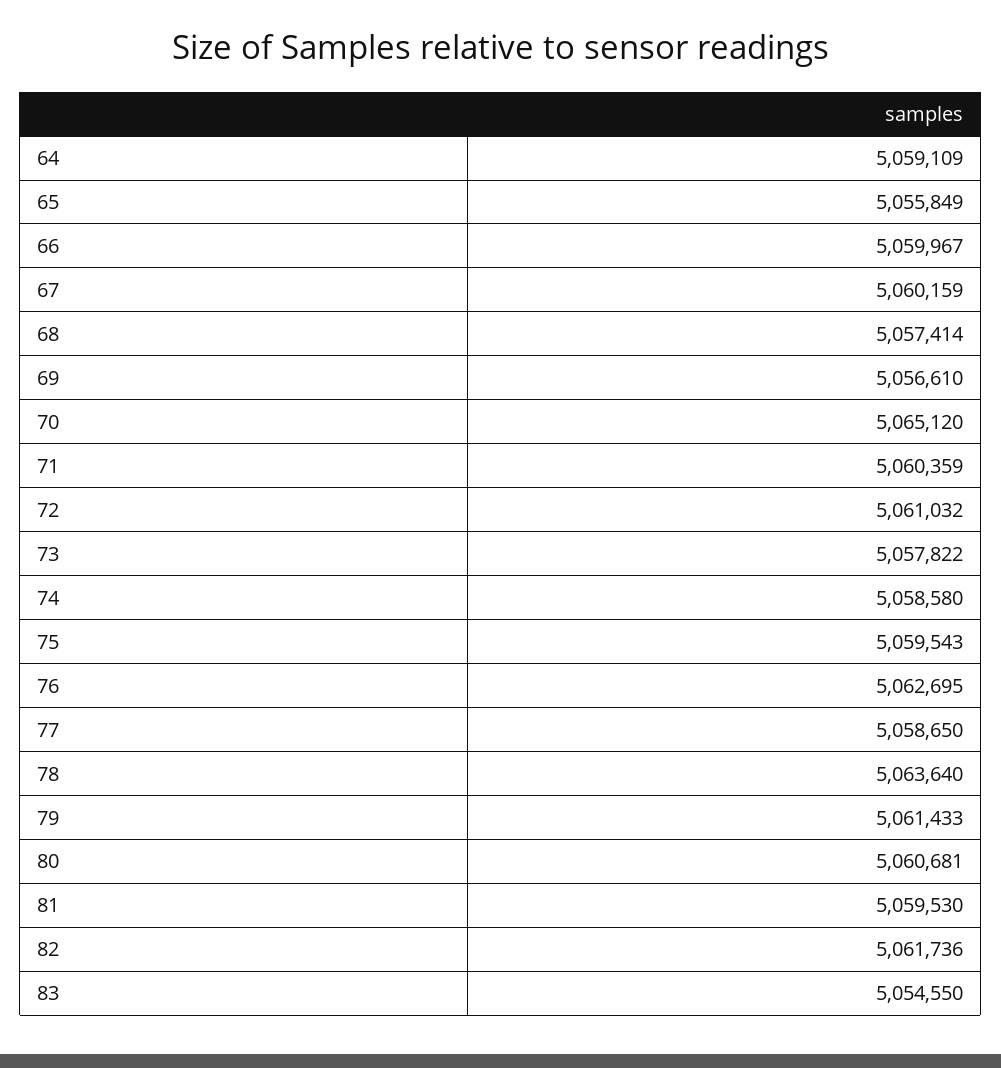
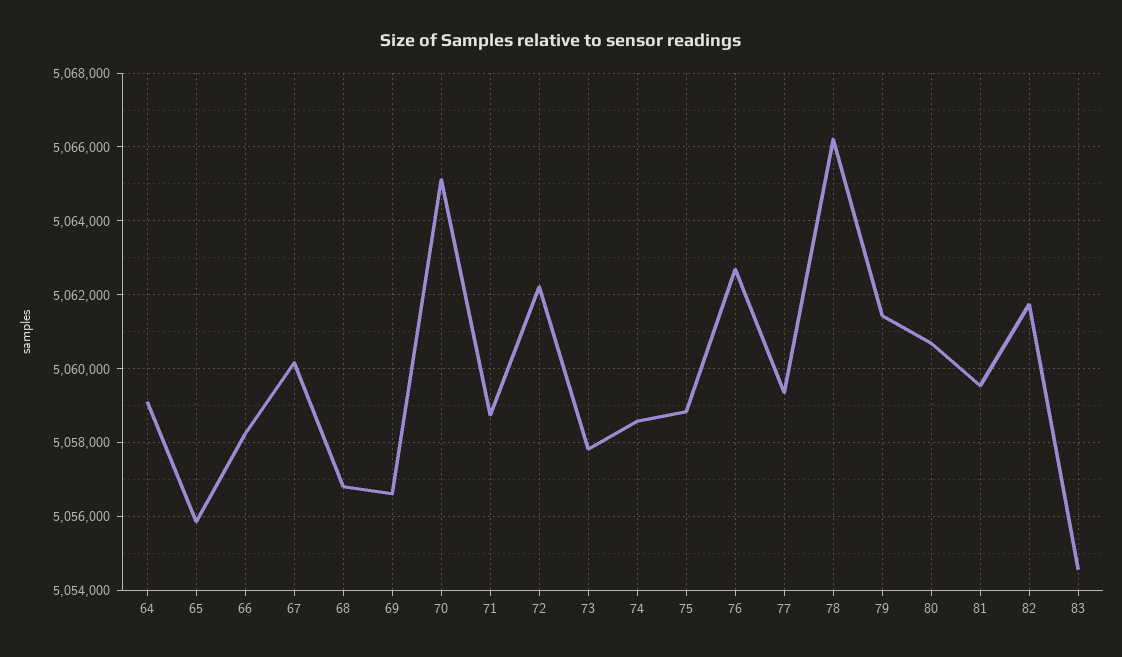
  {
    "64": 5059109,
    "65": 5055849,
-   "66": 5059967,
+   "66": 5058200,
    "67": 5060159,
-   "68": 5057414,
+   "68": 5056800,
    "69": 5056610,
    "70": 5065120,
-   "71": 5060359,
+   "71": 5058800,
-   "72": 5061032,
+   "72": 5062200,
    "73": 5057822,
    "74": 5058580,
-   "75": 5059543,
+   "75": 5058800,
    "76": 5062695,
-   "77": 5058650,
+   "77": 5059400,
-   "78": 5063640,
+   "78": 5066200,
    "79": 5061433,
    "80": 5060681,
    "81": 5059530,
    "82": 5061736,
    "83": 5054550
  }

